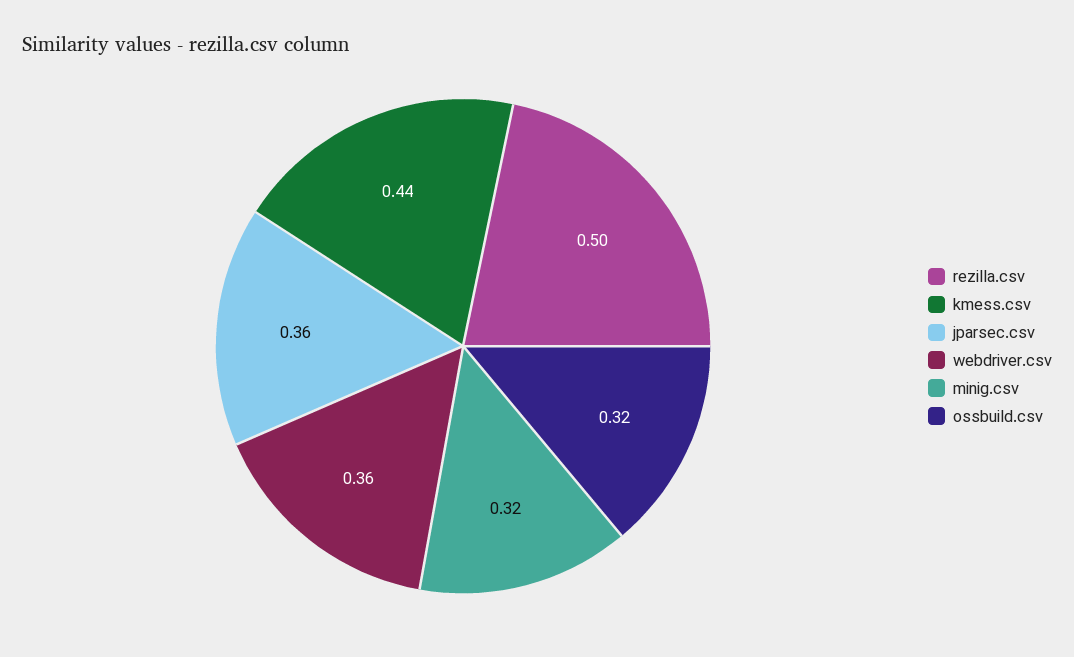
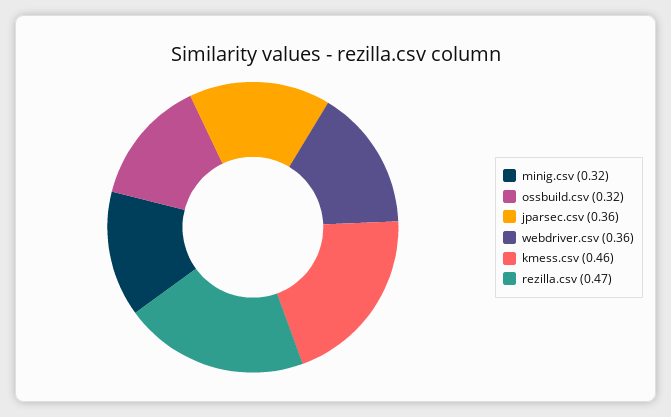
  {
-   "rezilla.csv": 0.5,
+   "rezilla.csv": 0.47,
-   "kmess.csv": 0.44,
+   "kmess.csv": 0.46,
    "jparsec.csv": 0.36,
    "webdriver.csv": 0.36,
    "minig.csv": 0.32,
    "ossbuild.csv": 0.32
  }

